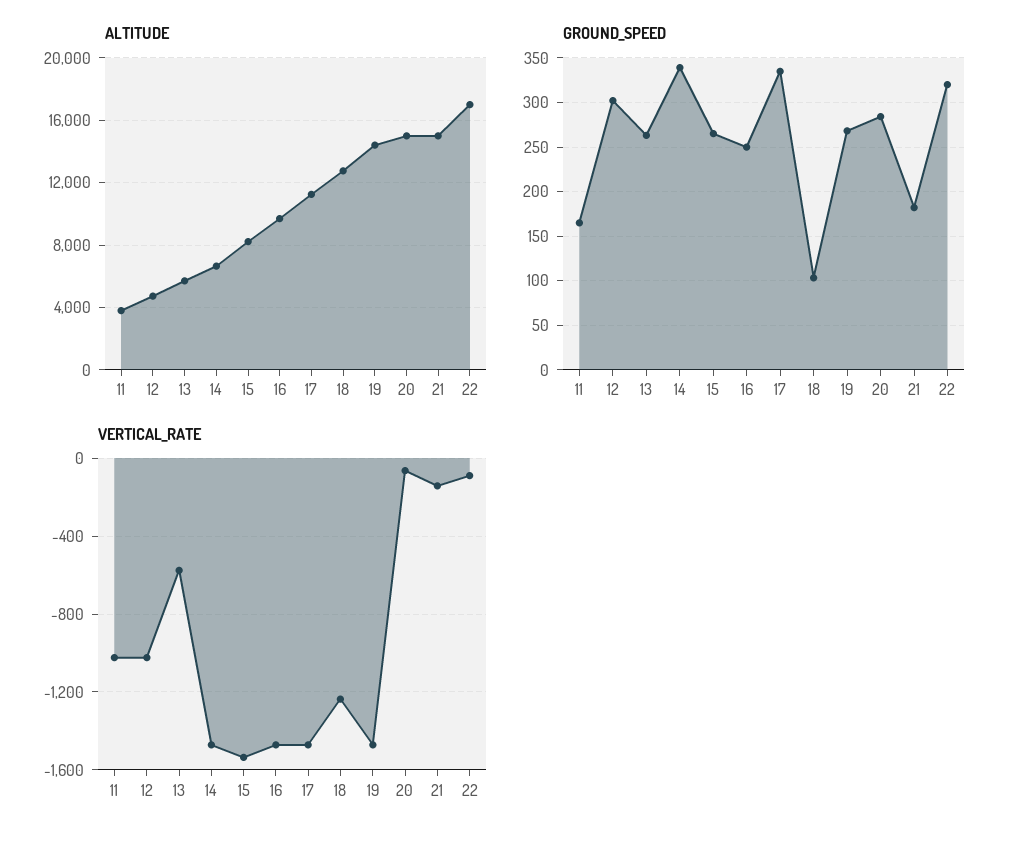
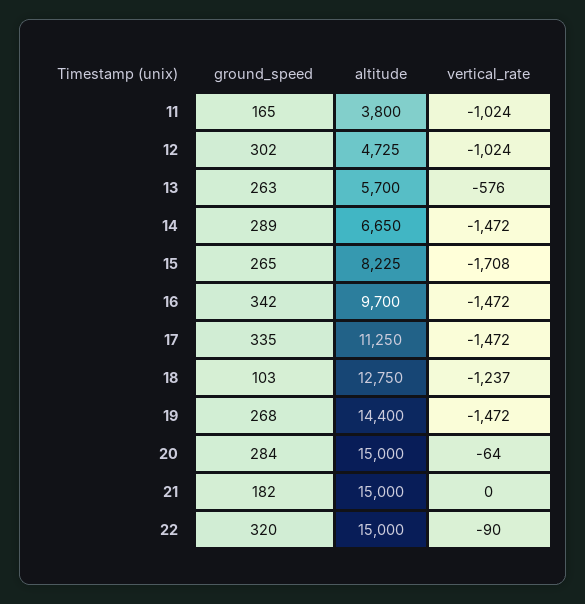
  {
    "ALTITUDE": {
      "11": 3800,
      "12": 4725,
      "13": 5700,
      "14": 6650,
      "15": 8225,
      "16": 9700,
      "17": 11250,
      "18": 12750,
      "19": 14400,
      "20": 15000,
      "21": 15000,
-     "22": 17000
+     "22": 15000
    },
    "GROUND_SPEED": {
      "11": 165,
      "12": 302,
      "13": 263,
-     "14": 340,
+     "14": 289,
      "15": 265,
-     "16": 250,
+     "16": 342,
      "17": 335,
      "18": 103,
      "19": 268,
      "20": 284,
      "21": 182,
      "22": 320
    },
    "VERTICAL_RATE": {
      "11": -1024,
      "12": -1024,
      "13": -576,
      "14": -1472,
-     "15": -1550,
+     "15": -1708,
      "16": -1472,
      "17": -1472,
      "18": -1237,
      "19": -1472,
      "20": -64,
-     "21": -150,
+     "21": 0,
      "22": -90
    }
  }

